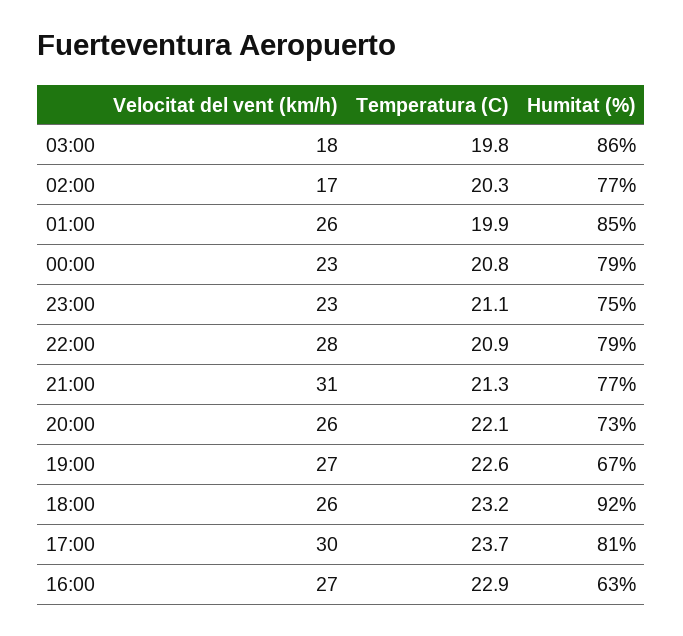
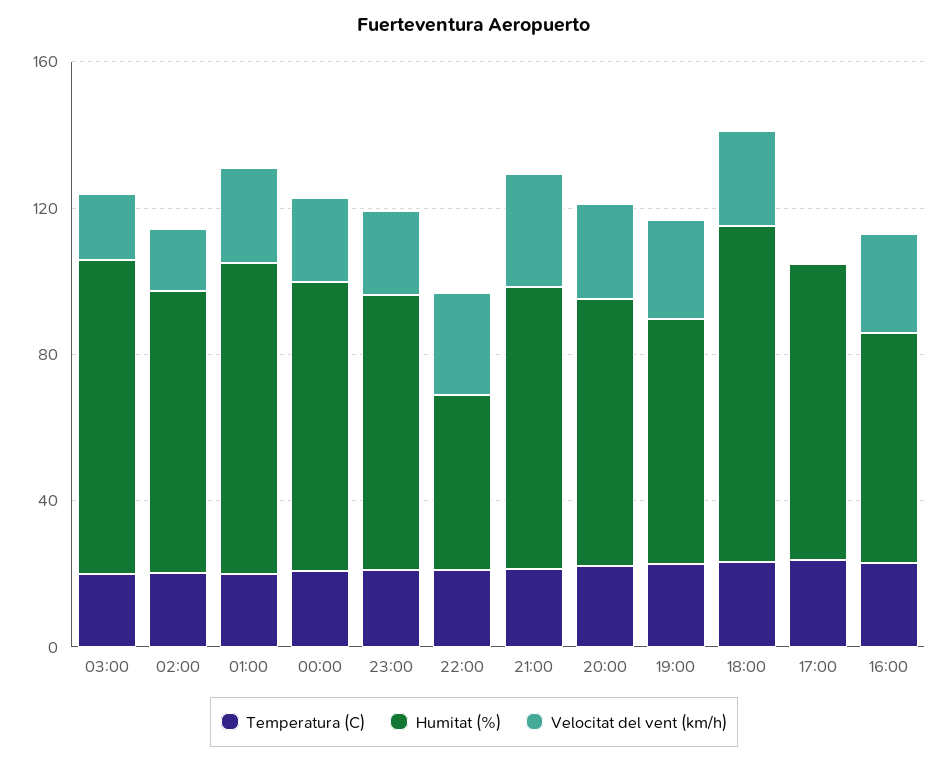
  {
    "Velocitat del vent (km/h)": {
      "03:00": 18,
      "02:00": 17,
      "01:00": 26,
      "00:00": 23,
      "23:00": 23,
      "22:00": 28,
      "21:00": 31,
      "20:00": 26,
      "19:00": 27,
      "18:00": 26,
-     "17:00": 30,
+     "17:00": 0,
      "16:00": 27
    },
    "Temperatura (C)": {
      "03:00": 19.8,
      "02:00": 20.3,
      "01:00": 19.9,
      "00:00": 20.8,
      "23:00": 21.1,
      "22:00": 20.9,
      "21:00": 21.3,
      "20:00": 22.1,
      "19:00": 22.6,
      "18:00": 23.2,
      "17:00": 23.7,
      "16:00": 22.9
    },
    "Humitat (%)": {
      "03:00": 86,
      "02:00": 77,
      "01:00": 85,
      "00:00": 79,
      "23:00": 75,
-     "22:00": 79,
+     "22:00": 50,
      "21:00": 77,
      "20:00": 73,
      "19:00": 67,
      "18:00": 92,
      "17:00": 81,
      "16:00": 63
    }
  }

